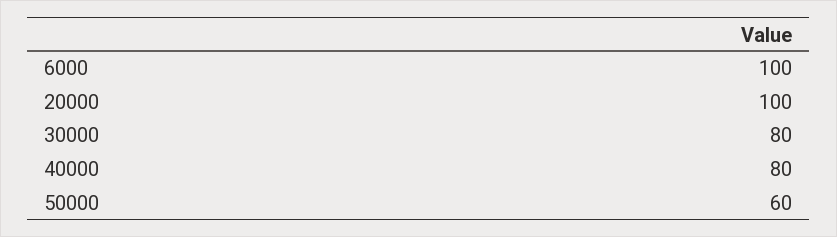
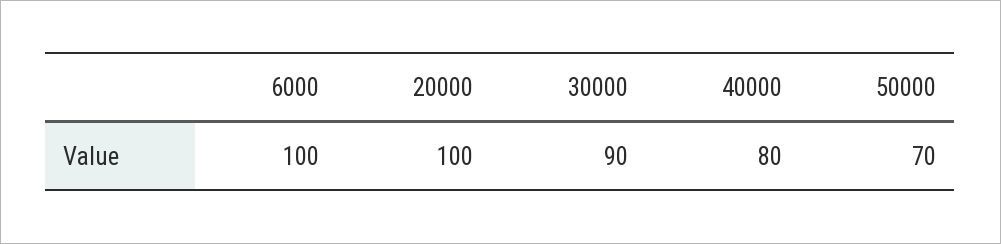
  {
    "6000": 100,
    "20000": 100,
-   "30000": 80,
+   "30000": 90,
    "40000": 80,
-   "50000": 60
+   "50000": 70
  }

